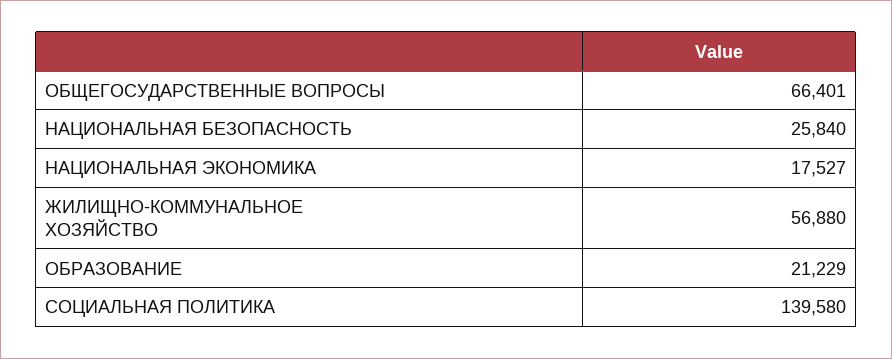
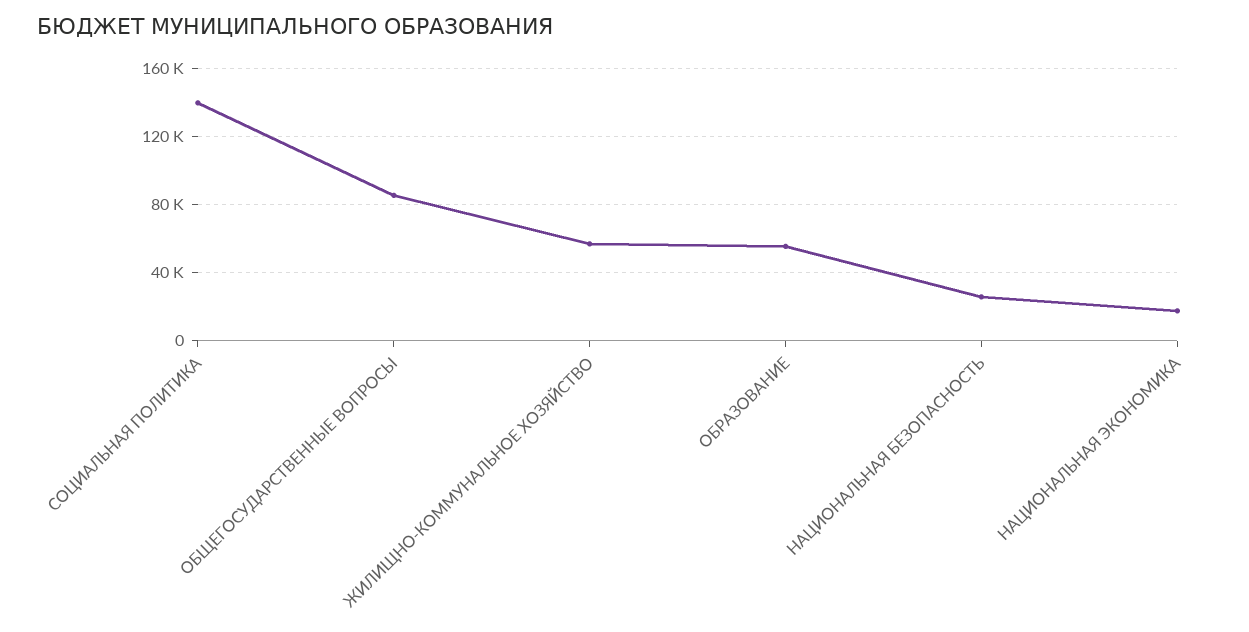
  {
-   "ОБЩЕГОСУДАРСТВЕННЫЕ ВОПРОСЫ": 66401,
+   "ОБЩЕГОСУДАРСТВЕННЫЕ ВОПРОСЫ": 85000,
    "НАЦИОНАЛЬНАЯ БЕЗОПАСНОСТЬ": 25840,
    "НАЦИОНАЛЬНАЯ ЭКОНОМИКА": 17527,
    "ЖИЛИЩНО-КОММУНАЛЬНОЕ ХОЗЯЙСТВО": 56880,
-   "ОБРАЗОВАНИЕ": 21229,
+   "ОБРАЗОВАНИЕ": 55000,
    "СОЦИАЛЬНАЯ ПОЛИТИКА": 139580
  }

